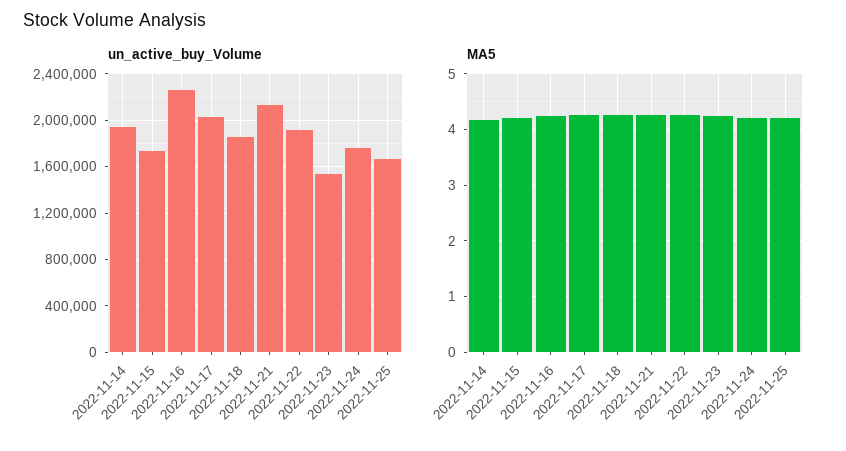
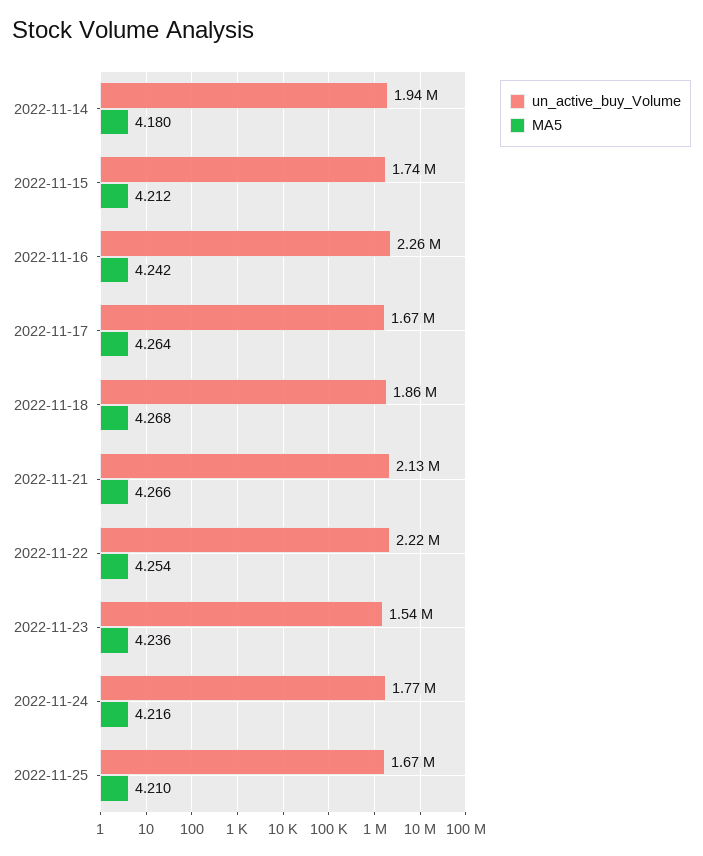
  {
    "un_active_buy_Volume": {
      "2022-11-14": 1940000,
      "2022-11-15": 1740000,
      "2022-11-16": 2260000,
-     "2022-11-17": 2000000,
+     "2022-11-17": 1670000,
      "2022-11-18": 1860000,
      "2022-11-21": 2130000,
-     "2022-11-22": 1900000,
+     "2022-11-22": 2220000,
      "2022-11-23": 1540000,
      "2022-11-24": 1770000,
      "2022-11-25": 1670000
    },
    "MA5": {
      "2022-11-14": 4.18,
      "2022-11-15": 4.212,
      "2022-11-16": 4.242,
      "2022-11-17": 4.264,
      "2022-11-18": 4.268,
      "2022-11-21": 4.266,
      "2022-11-22": 4.254,
      "2022-11-23": 4.236,
      "2022-11-24": 4.216,
      "2022-11-25": 4.21
    }
  }

